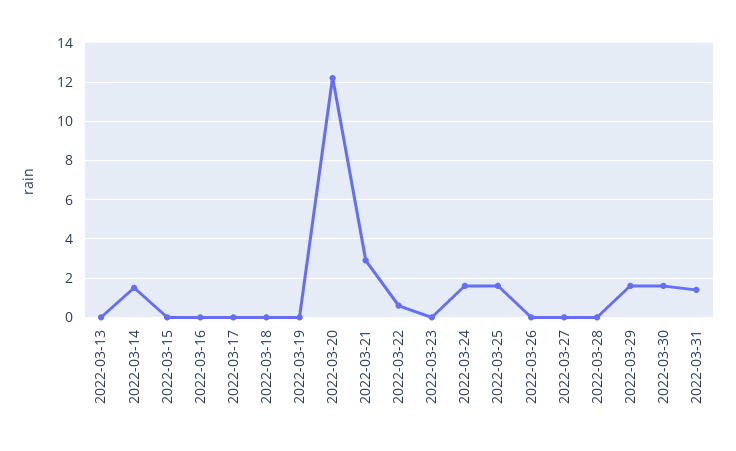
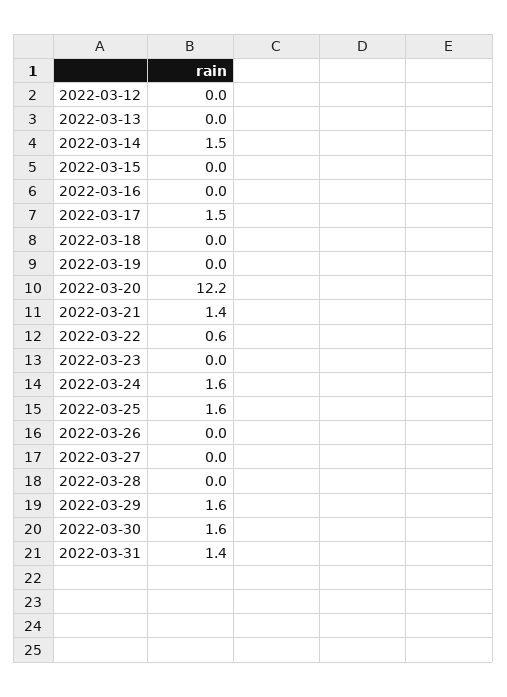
  {
    "2022-03-13": 0,
    "2022-03-14": 1.5,
    "2022-03-15": 0,
    "2022-03-16": 0,
-   "2022-03-17": 0,
+   "2022-03-17": 1.5,
    "2022-03-18": 0,
    "2022-03-19": 0,
    "2022-03-20": 12.2,
-   "2022-03-21": 3,
+   "2022-03-21": 1.4,
    "2022-03-22": 0.6,
    "2022-03-23": 0,
    "2022-03-24": 1.6,
    "2022-03-25": 1.6,
    "2022-03-26": 0,
    "2022-03-27": 0,
    "2022-03-28": 0,
    "2022-03-29": 1.6,
    "2022-03-30": 1.6,
-   "2022-03-31": 1.4
+   "2022-03-31": 1.4,
+   "2022-03-12": 0
  }

